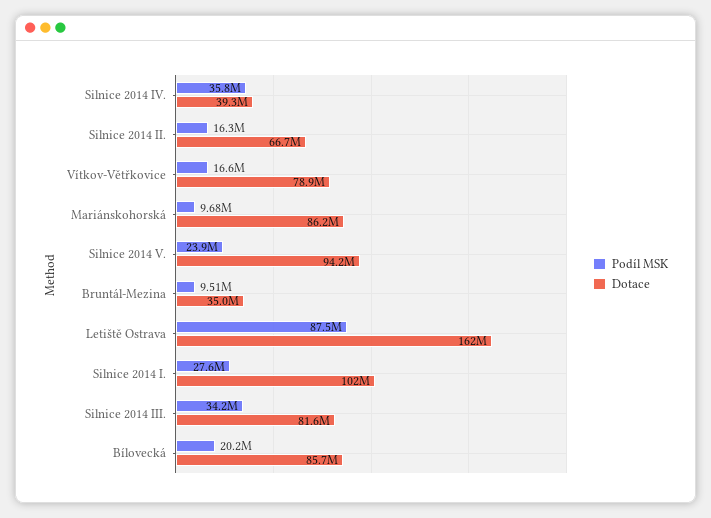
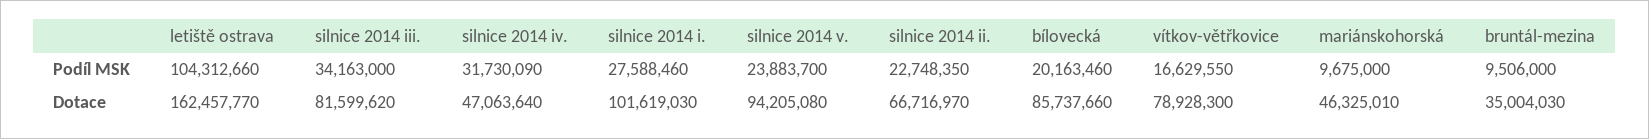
  {
    "Podíl MSK": {
-     "Silnice 2014 IV.": 35800000,
+     "Silnice 2014 IV.": 31730090,
-     "Silnice 2014 II.": 16300000,
+     "Silnice 2014 II.": 22748350,
      "Vítkov-Větřkovice": 16629550,
      "Mariánskohorská": 9675000,
      "Silnice 2014 V.": 23883700,
      "Bruntál-Mezina": 9506000,
-     "Letiště Ostrava": 87500000,
+     "Letiště Ostrava": 104312660,
      "Silnice 2014 I.": 27588460,
      "Silnice 2014 III.": 34163000,
      "Bílovecká": 20163460
    },
    "Dotace": {
-     "Silnice 2014 IV.": 39300000,
+     "Silnice 2014 IV.": 47063640,
      "Silnice 2014 II.": 66716970,
      "Vítkov-Větřkovice": 78928300,
-     "Mariánskohorská": 86200000,
+     "Mariánskohorská": 46325010,
      "Silnice 2014 V.": 94205080,
      "Bruntál-Mezina": 35004030,
      "Letiště Ostrava": 162457770,
      "Silnice 2014 I.": 101619030,
      "Silnice 2014 III.": 81599620,
      "Bílovecká": 85737660
    }
  }

